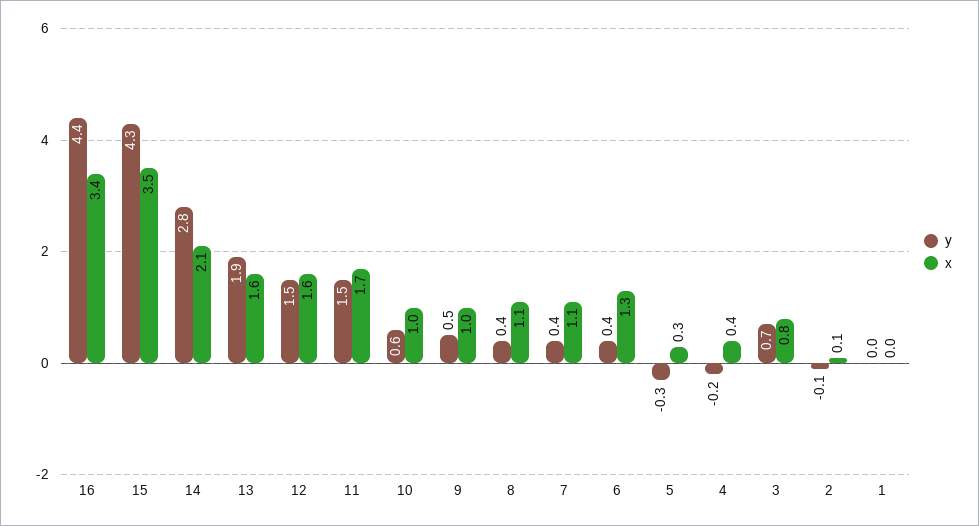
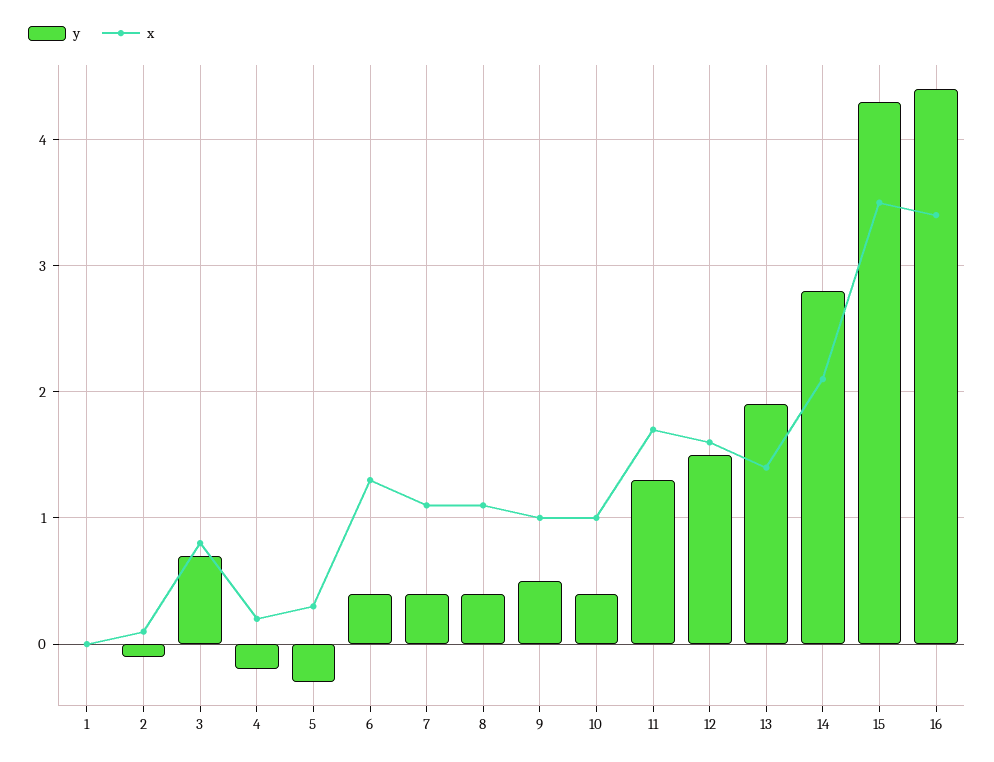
  {
    "y": {
      "16": 4.4,
      "15": 4.3,
      "14": 2.8,
      "13": 1.9,
      "12": 1.5,
-     "11": 1.5,
+     "11": 1.3,
-     "10": 0.6,
+     "10": 0.4,
      "9": 0.5,
      "8": 0.4,
      "7": 0.4,
      "6": 0.4,
      "5": -0.3,
      "4": -0.2,
      "3": 0.7,
      "2": -0.1,
      "1": 0
    },
    "x": {
      "16": 3.4,
      "15": 3.5,
      "14": 2.1,
-     "13": 1.6,
+     "13": 1.4,
      "12": 1.6,
      "11": 1.7,
      "10": 1,
      "9": 1,
      "8": 1.1,
      "7": 1.1,
      "6": 1.3,
      "5": 0.3,
-     "4": 0.4,
+     "4": 0.2,
      "3": 0.8,
      "2": 0.1,
      "1": 0
    }
  }

